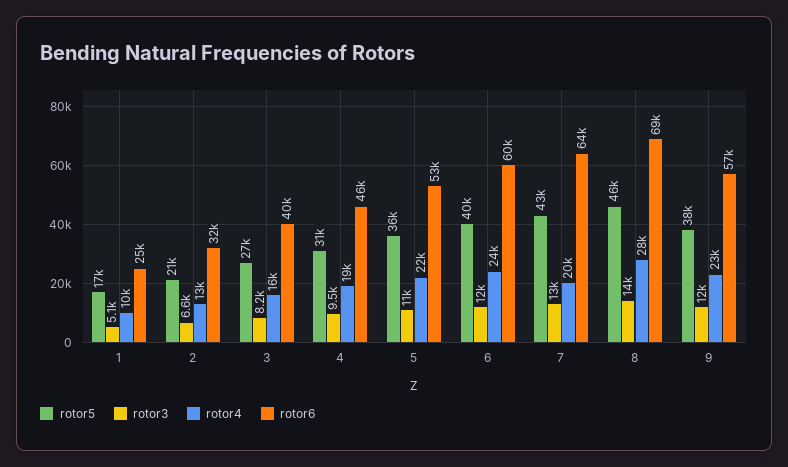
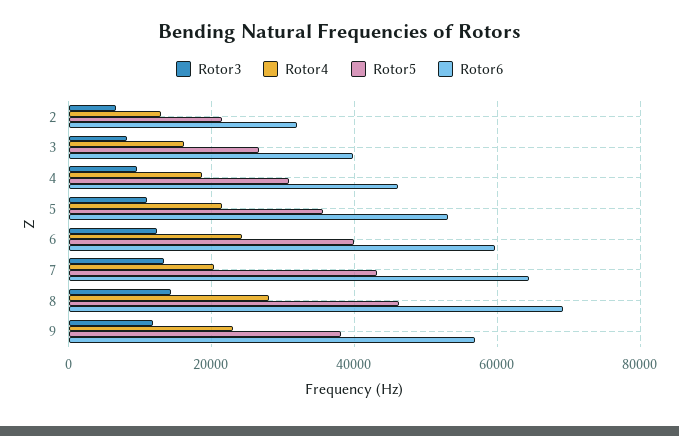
  {
    "rotor5": {
-     "1": 17000,
      "2": 21000,
      "3": 27000,
      "4": 31000,
      "5": 36000,
      "6": 40000,
      "7": 43000,
      "8": 46000,
      "9": 38000
    },
    "rotor3": {
-     "1": 5100,
      "2": 6600,
      "3": 8200,
      "4": 9500,
      "5": 11000,
      "6": 12000,
      "7": 13000,
      "8": 14000,
      "9": 12000
    },
    "rotor4": {
-     "1": 10000,
      "2": 13000,
      "3": 16000,
      "4": 19000,
      "5": 22000,
      "6": 24000,
      "7": 20000,
      "8": 28000,
      "9": 23000
    },
    "rotor6": {
-     "1": 25000,
      "2": 32000,
      "3": 40000,
      "4": 46000,
      "5": 53000,
      "6": 60000,
      "7": 64000,
      "8": 69000,
      "9": 57000
    }
  }

